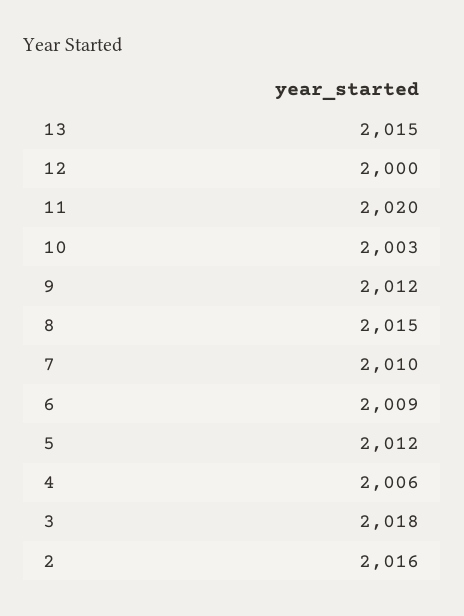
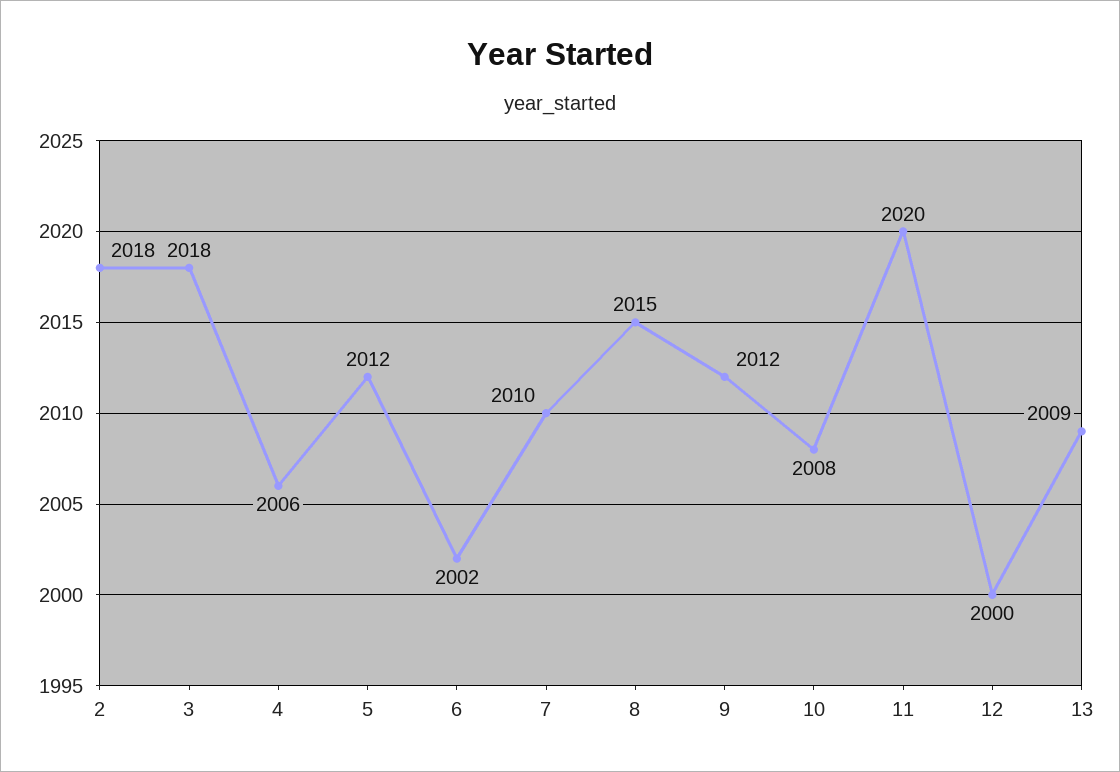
  {
-   "13": 2015,
+   "13": 2009,
    "12": 2000,
    "11": 2020,
-   "10": 2003,
+   "10": 2008,
    "9": 2012,
    "8": 2015,
    "7": 2010,
-   "6": 2009,
+   "6": 2002,
    "5": 2012,
    "4": 2006,
    "3": 2018,
-   "2": 2016
+   "2": 2018
  }

